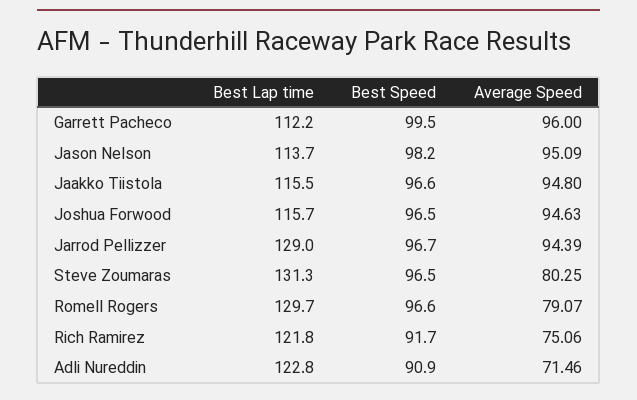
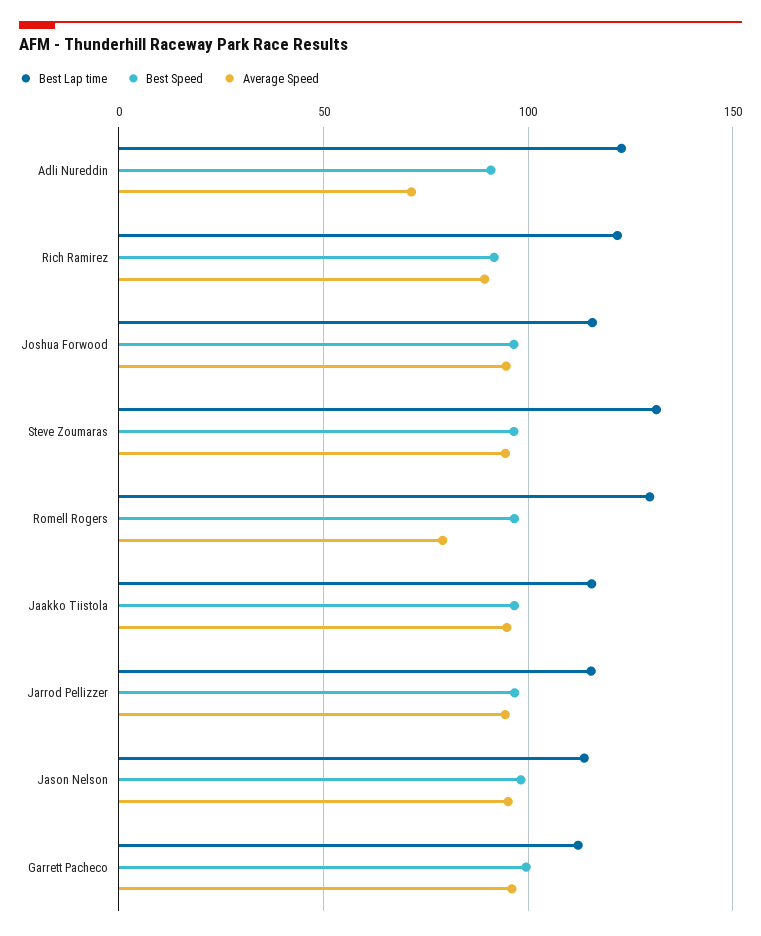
  {
    "Best Lap time": {
      "Garrett Pacheco": 112.2,
      "Jason Nelson": 113.7,
      "Jaakko Tiistola": 115.5,
      "Joshua Forwood": 115.7,
-     "Jarrod Pellizzer": 129,
+     "Jarrod Pellizzer": 115,
      "Steve Zoumaras": 131.3,
      "Romell Rogers": 129.7,
      "Rich Ramirez": 121.8,
      "Adli Nureddin": 122.8
    },
    "Best Speed": {
      "Garrett Pacheco": 99.5,
      "Jason Nelson": 98.2,
      "Jaakko Tiistola": 96.6,
      "Joshua Forwood": 96.5,
      "Jarrod Pellizzer": 96.7,
      "Steve Zoumaras": 96.5,
      "Romell Rogers": 96.6,
      "Rich Ramirez": 91.7,
      "Adli Nureddin": 90.9
    },
    "Average Speed": {
      "Garrett Pacheco": 96,
      "Jason Nelson": 95.09,
      "Jaakko Tiistola": 94.8,
      "Joshua Forwood": 94.63,
      "Jarrod Pellizzer": 94.39,
-     "Steve Zoumaras": 80.25,
+     "Steve Zoumaras": 95,
      "Romell Rogers": 79.07,
-     "Rich Ramirez": 75.06,
+     "Rich Ramirez": 90,
      "Adli Nureddin": 71.46
    }
  }

